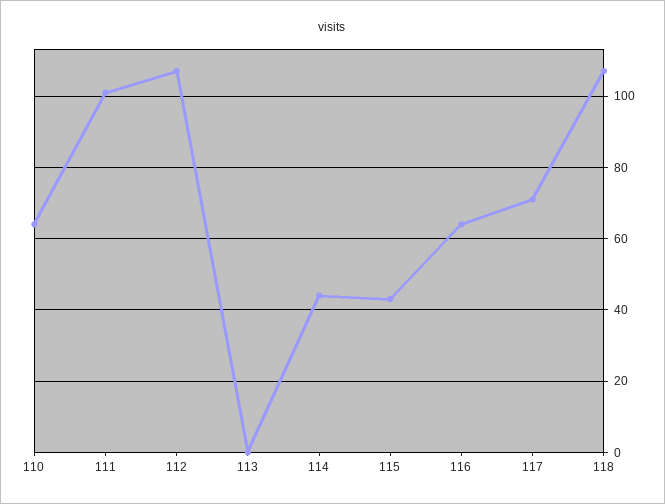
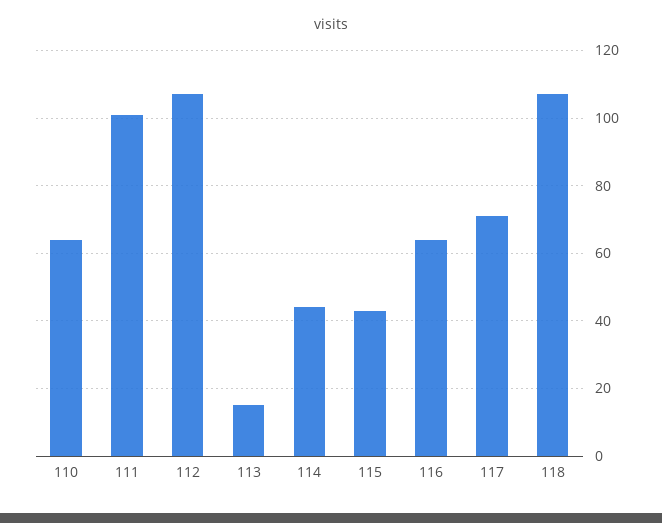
  {
    "110": 65,
    "111": 100,
    "112": 105,
-   "113": 0,
+   "113": 15,
    "114": 45,
    "115": 45,
    "116": 65,
    "117": 70,
    "118": 105
  }

